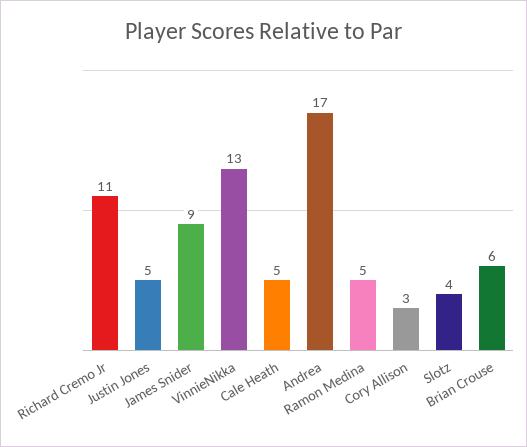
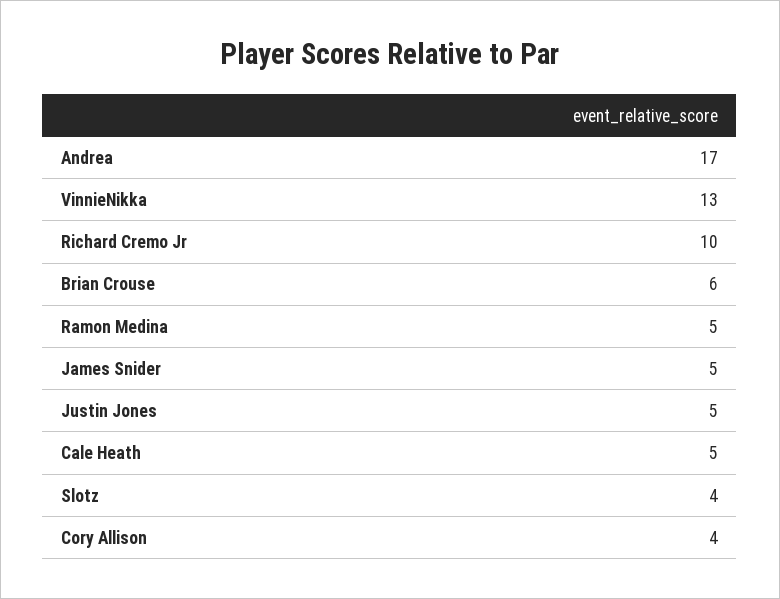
  {
-   "Richard Cremo Jr": 11,
+   "Richard Cremo Jr": 10,
    "Justin Jones": 5,
-   "James Snider": 9,
+   "James Snider": 5,
    "VinnieNikka": 13,
    "Cale Heath": 5,
    "Andrea": 17,
    "Ramon Medina": 5,
-   "Cory Allison": 3,
+   "Cory Allison": 4,
    "Slotz": 4,
    "Brian Crouse": 6
  }

